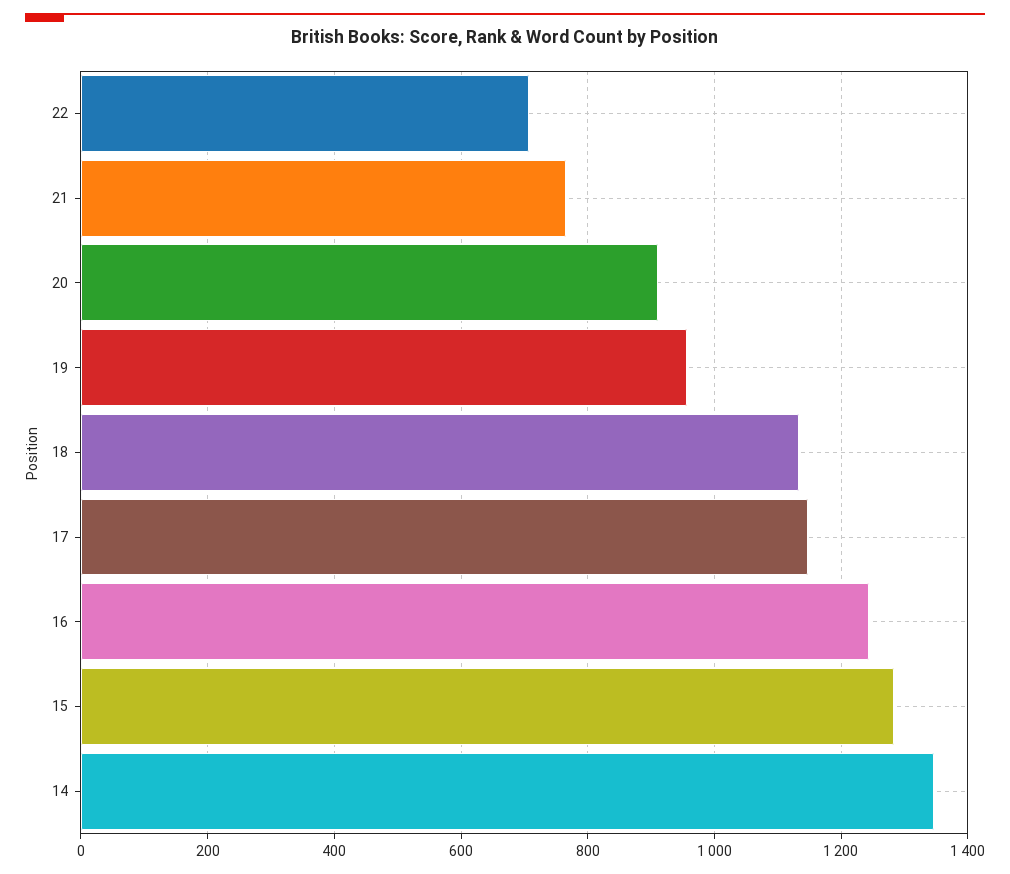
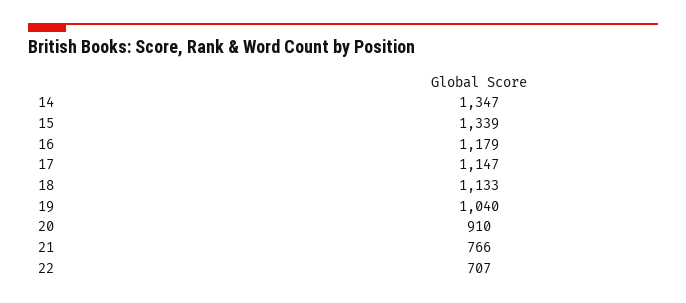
  {
    "22": 707,
    "21": 766,
    "20": 910,
-   "19": 960,
+   "19": 1040,
    "18": 1133,
    "17": 1147,
-   "16": 1240,
+   "16": 1179,
-   "15": 1280,
+   "15": 1339,
    "14": 1347
  }

